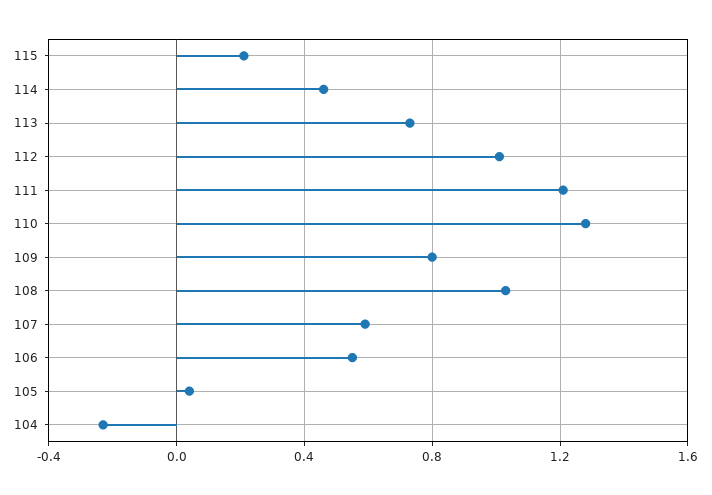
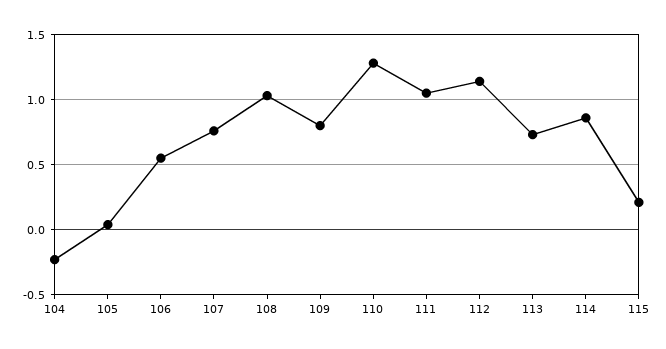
  {
    "115": 0.2,
-   "114": 0.45,
+   "114": 0.85,
    "113": 0.75,
-   "112": 1,
+   "112": 1.15,
-   "111": 1.2,
+   "111": 1.05,
    "110": 1.3,
    "109": 0.8,
    "108": 1.05,
-   "107": 0.6,
+   "107": 0.75,
    "106": 0.55,
    "105": 0.05,
    "104": -0.25
  }

